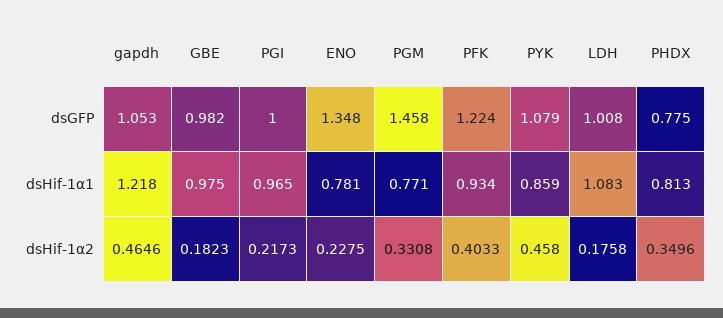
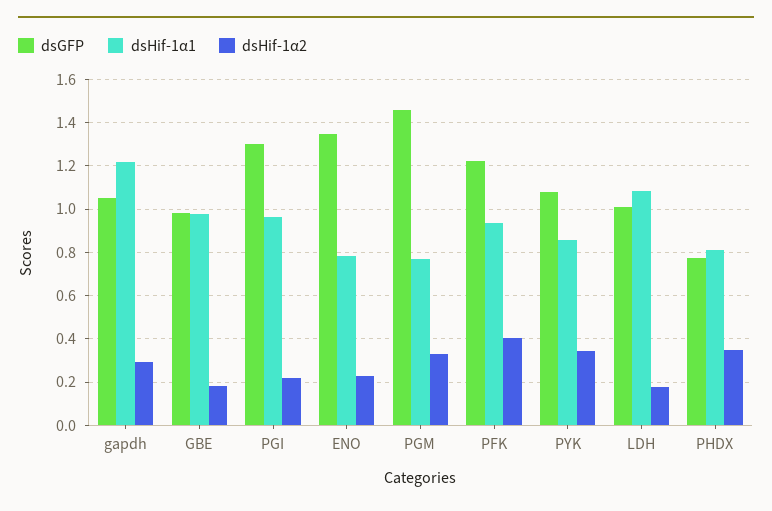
  {
    "dsGFP": {
      "gapdh": 1.053,
      "GBE": 0.982,
-     "PGI": 1,
+     "PGI": 1.3,
      "ENO": 1.348,
      "PGM": 1.458,
      "PFK": 1.224,
      "PYK": 1.079,
      "LDH": 1.008,
      "PHDX": 0.775
    },
    "dsHif-1α1": {
      "gapdh": 1.218,
      "GBE": 0.975,
      "PGI": 0.965,
      "ENO": 0.781,
      "PGM": 0.771,
      "PFK": 0.934,
      "PYK": 0.859,
      "LDH": 1.083,
      "PHDX": 0.813
    },
    "dsHif-1α2": {
-     "gapdh": 0.4646,
+     "gapdh": 0.3,
      "GBE": 0.1823,
      "PGI": 0.2173,
      "ENO": 0.2275,
      "PGM": 0.3308,
      "PFK": 0.4033,
-     "PYK": 0.458,
+     "PYK": 0.35,
      "LDH": 0.1758,
      "PHDX": 0.3496
    }
  }

